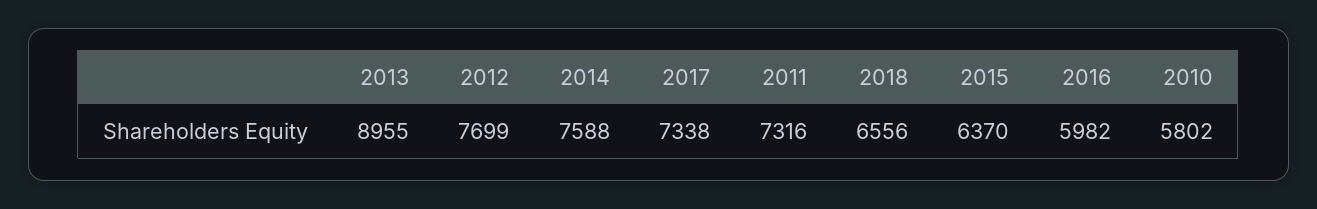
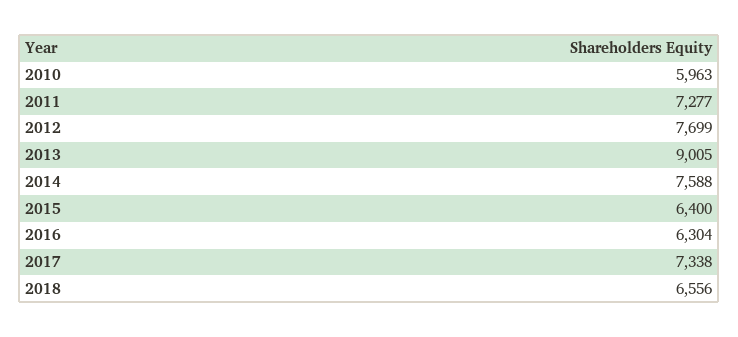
  {
-   "2013": 8955,
+   "2013": 9005,
    "2012": 7699,
    "2014": 7588,
    "2017": 7338,
-   "2011": 7316,
+   "2011": 7277,
    "2018": 6556,
-   "2015": 6370,
+   "2015": 6400,
-   "2016": 5982,
+   "2016": 6304,
-   "2010": 5802
+   "2010": 5963
  }

